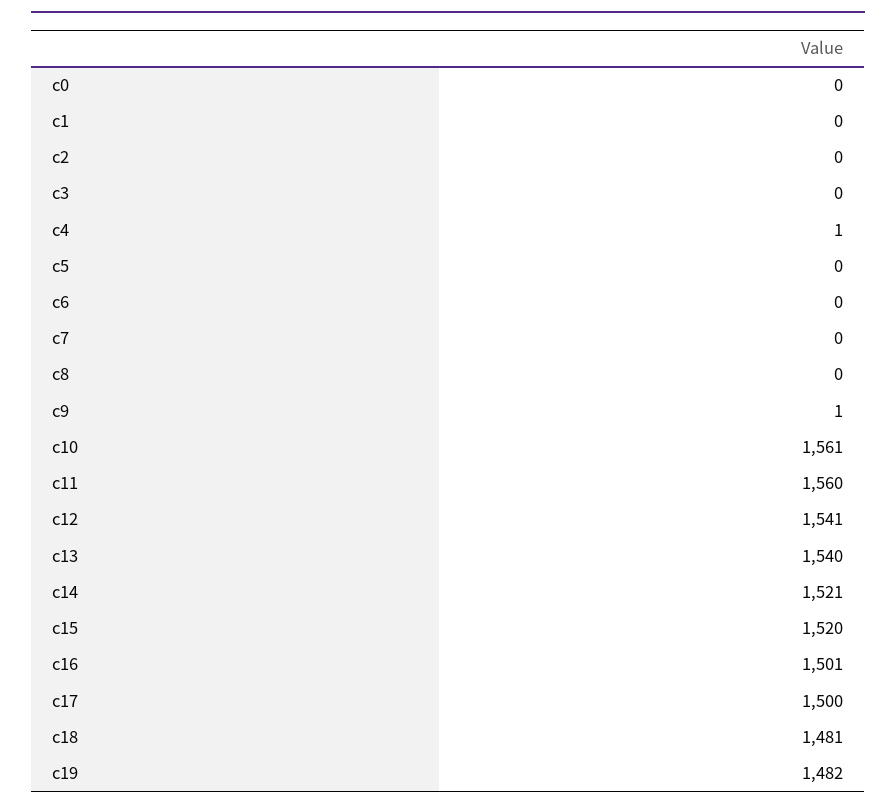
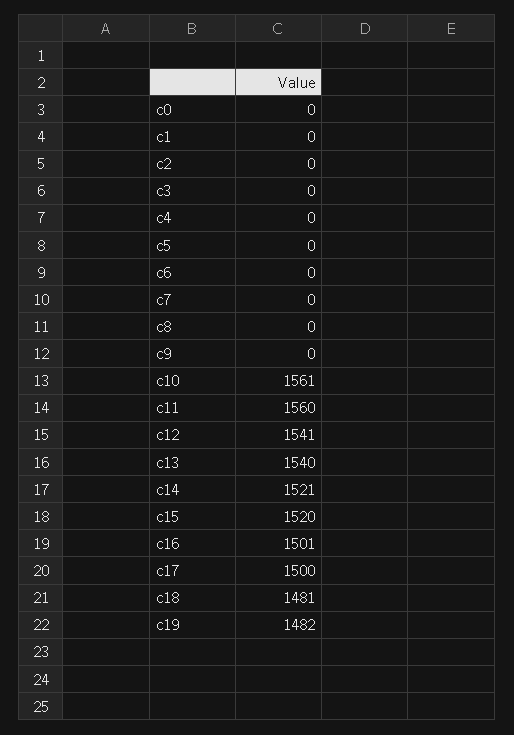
  {
    "c0": 0,
    "c1": 0,
    "c2": 0,
    "c3": 0,
-   "c4": 1,
+   "c4": 0,
    "c5": 0,
    "c6": 0,
    "c7": 0,
    "c8": 0,
-   "c9": 1,
+   "c9": 0,
    "c10": 1561,
    "c11": 1560,
    "c12": 1541,
    "c13": 1540,
    "c14": 1521,
    "c15": 1520,
    "c16": 1501,
    "c17": 1500,
    "c18": 1481,
    "c19": 1482
  }

